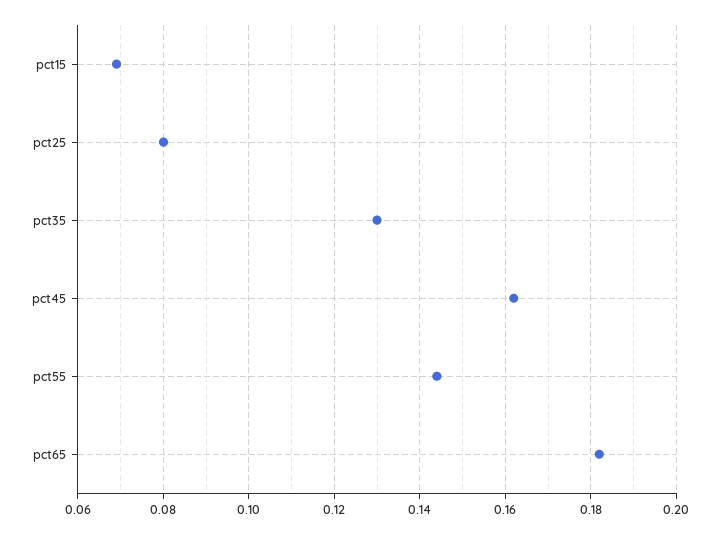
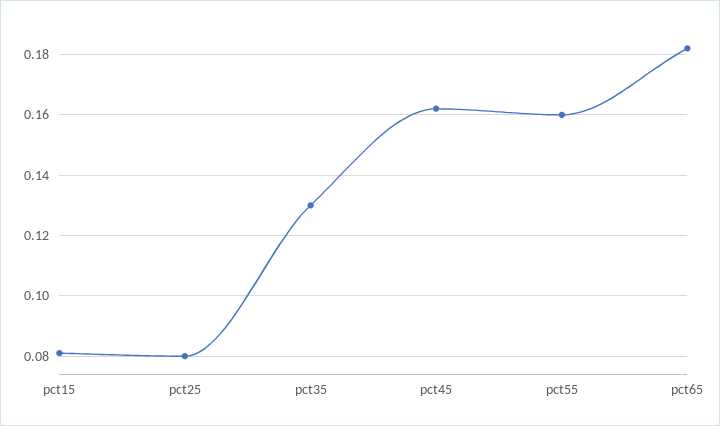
  {
-   "pct15": 0.07,
+   "pct15": 0.08,
    "pct25": 0.08,
    "pct35": 0.13,
    "pct45": 0.16,
-   "pct55": 0.145,
+   "pct55": 0.16,
    "pct65": 0.18
  }

